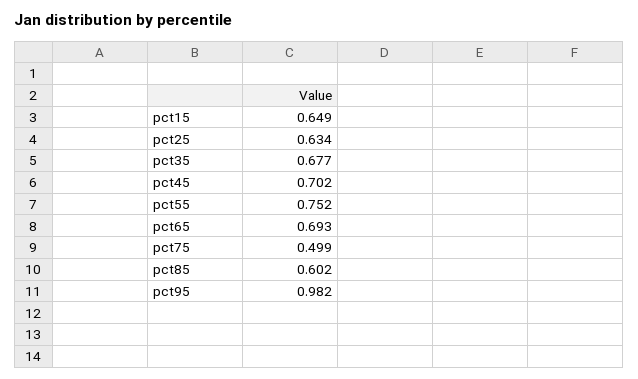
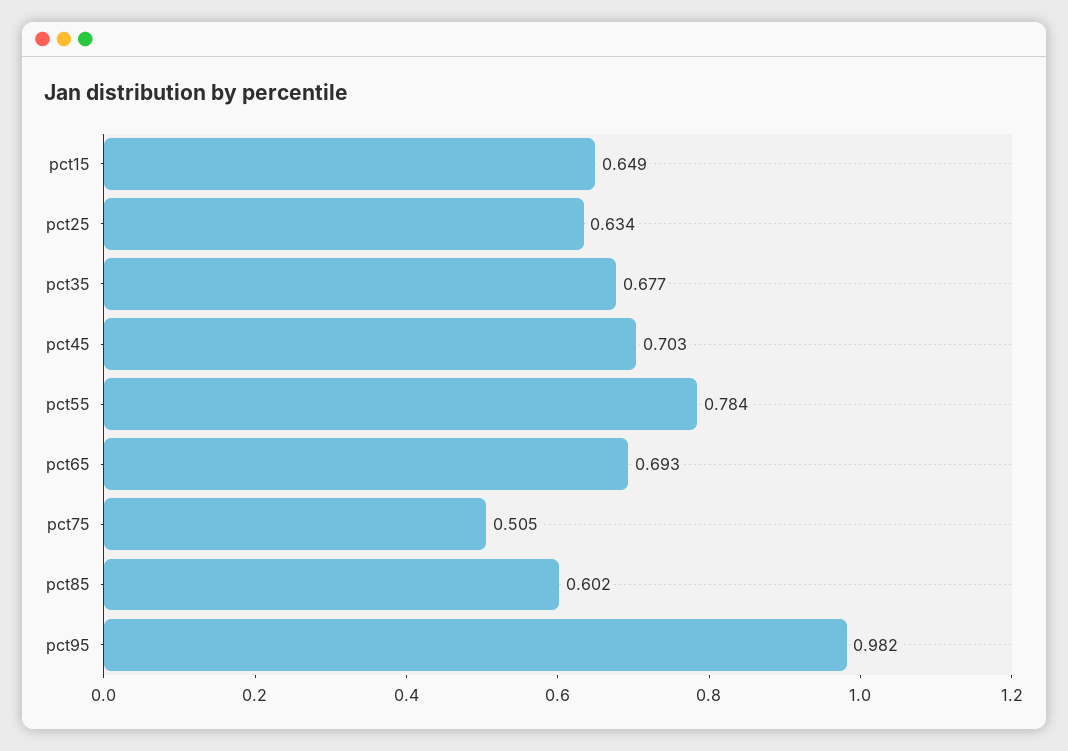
  {
    "pct15": 0.649,
    "pct25": 0.634,
    "pct35": 0.677,
-   "pct45": 0.702,
+   "pct45": 0.703,
-   "pct55": 0.752,
+   "pct55": 0.784,
    "pct65": 0.693,
-   "pct75": 0.499,
+   "pct75": 0.505,
    "pct85": 0.602,
    "pct95": 0.982
  }

